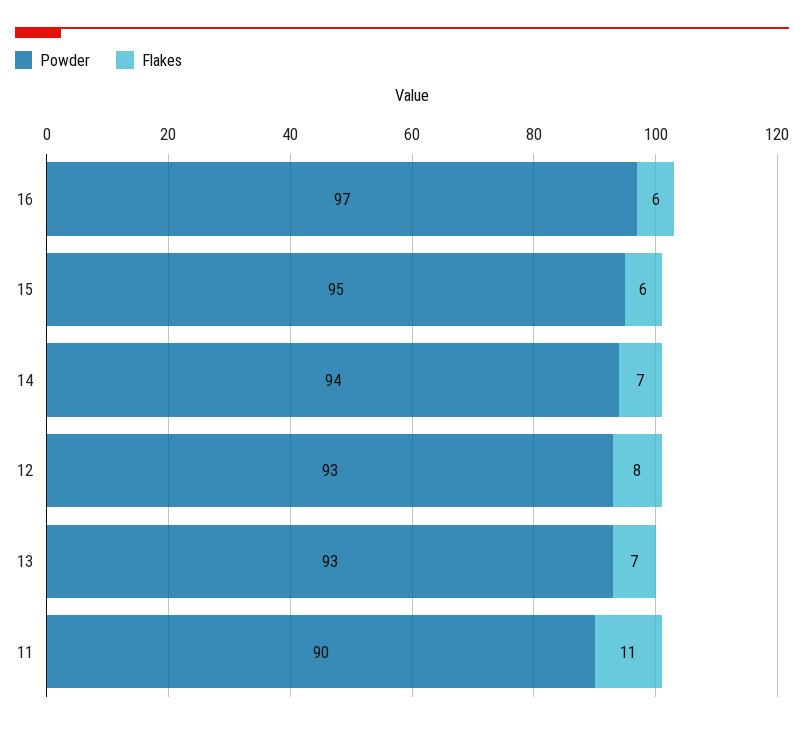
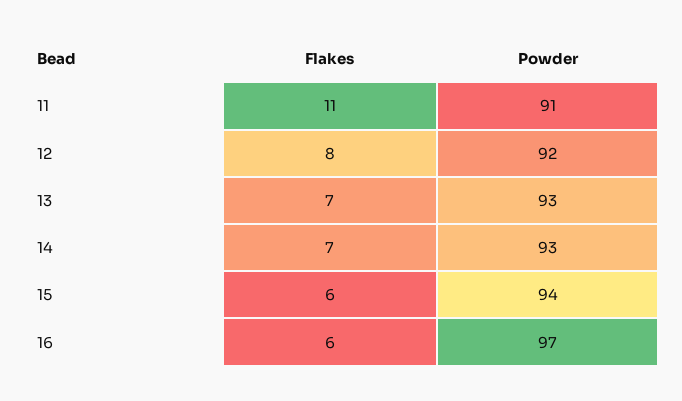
  {
    "Powder": {
      "16": 97,
-     "15": 95,
+     "15": 94,
-     "14": 94,
+     "14": 93,
-     "12": 93,
+     "12": 92,
      "13": 93,
-     "11": 90
+     "11": 91
    },
    "Flakes": {
      "16": 6,
      "15": 6,
      "14": 7,
      "12": 8,
      "13": 7,
      "11": 11
    }
  }

